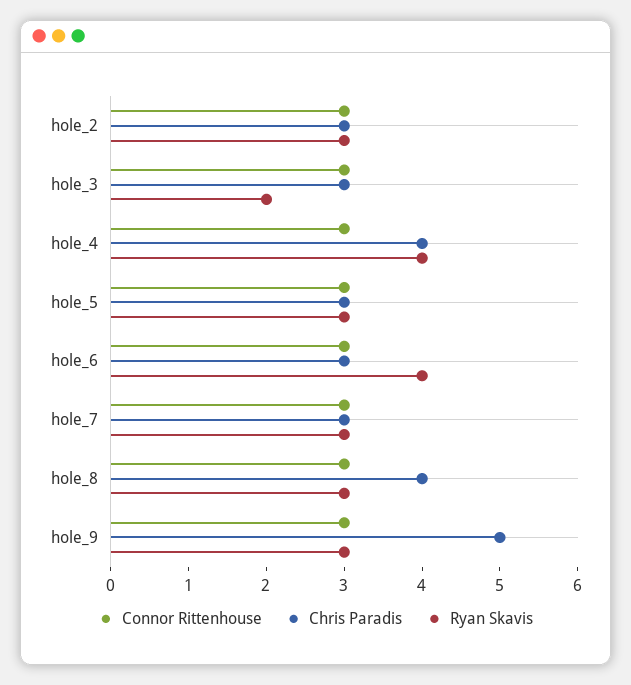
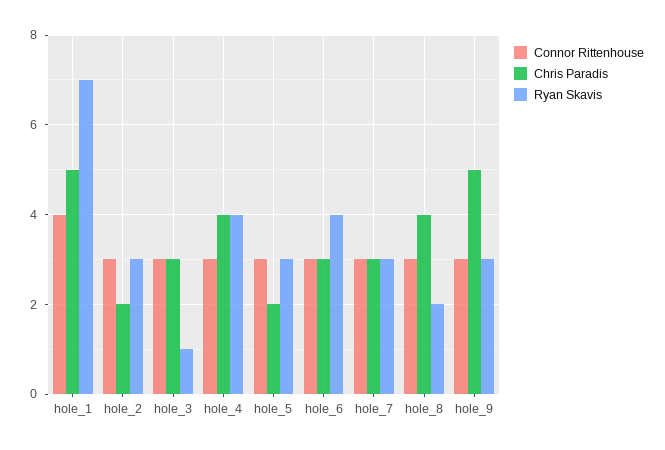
  {
    "Connor Rittenhouse": {
      "hole_2": 3,
      "hole_3": 3,
      "hole_4": 3,
      "hole_5": 3,
      "hole_6": 3,
      "hole_7": 3,
      "hole_8": 3,
-     "hole_9": 3
+     "hole_9": 3,
+     "hole_1": 4
    },
    "Chris Paradis": {
-     "hole_2": 3,
+     "hole_2": 2,
      "hole_3": 3,
      "hole_4": 4,
-     "hole_5": 3,
+     "hole_5": 2,
      "hole_6": 3,
      "hole_7": 3,
      "hole_8": 4,
-     "hole_9": 5
+     "hole_9": 5,
+     "hole_1": 5
    },
    "Ryan Skavis": {
      "hole_2": 3,
-     "hole_3": 2,
+     "hole_3": 1,
      "hole_4": 4,
      "hole_5": 3,
      "hole_6": 4,
      "hole_7": 3,
-     "hole_8": 3,
+     "hole_8": 2,
-     "hole_9": 3
+     "hole_9": 3,
+     "hole_1": 7
    }
  }

